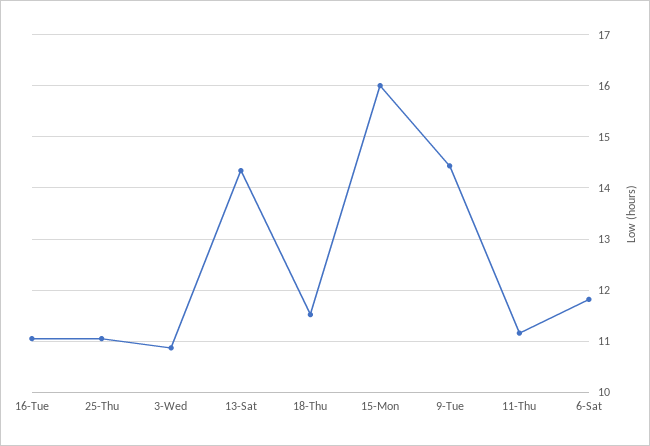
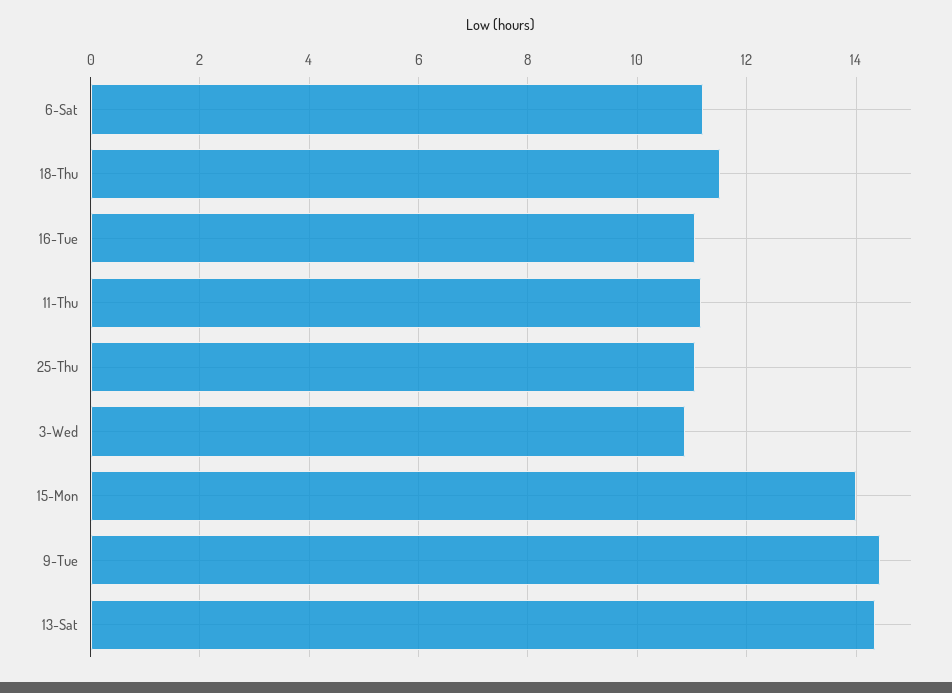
  {
    "16-Tue": 11,
    "25-Thu": 11,
    "3-Wed": 10.8,
    "13-Sat": 14.4,
    "18-Thu": 11.6,
-   "15-Mon": 16,
+   "15-Mon": 14,
    "9-Tue": 14.4,
    "11-Thu": 11.2,
-   "6-Sat": 11.8
+   "6-Sat": 11.2
  }

